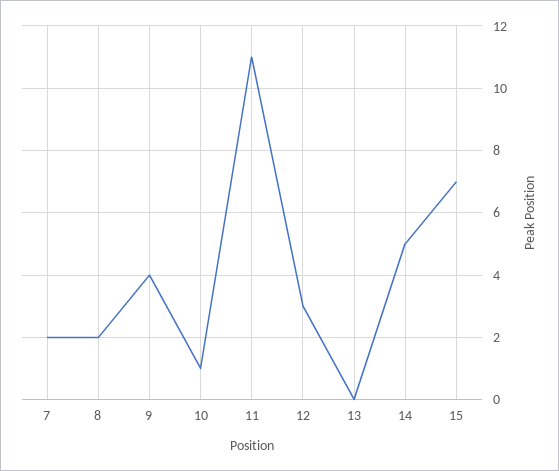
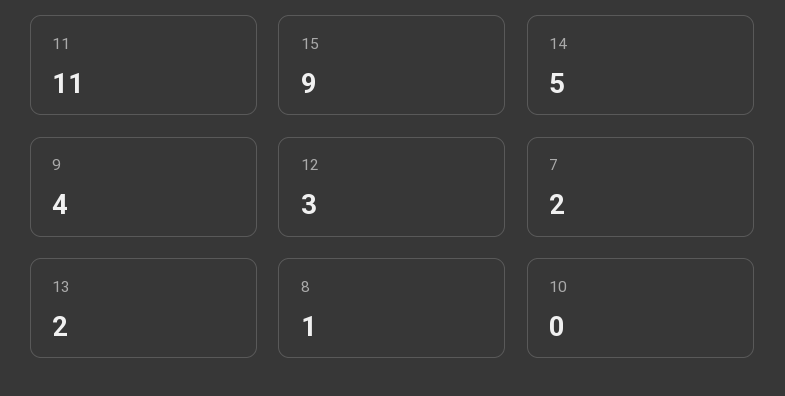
  {
    "7": 2,
-   "8": 2,
+   "8": 1,
    "9": 4,
-   "10": 1,
+   "10": 0,
    "11": 11,
    "12": 3,
-   "13": 0,
+   "13": 2,
    "14": 5,
-   "15": 7
+   "15": 9
  }

